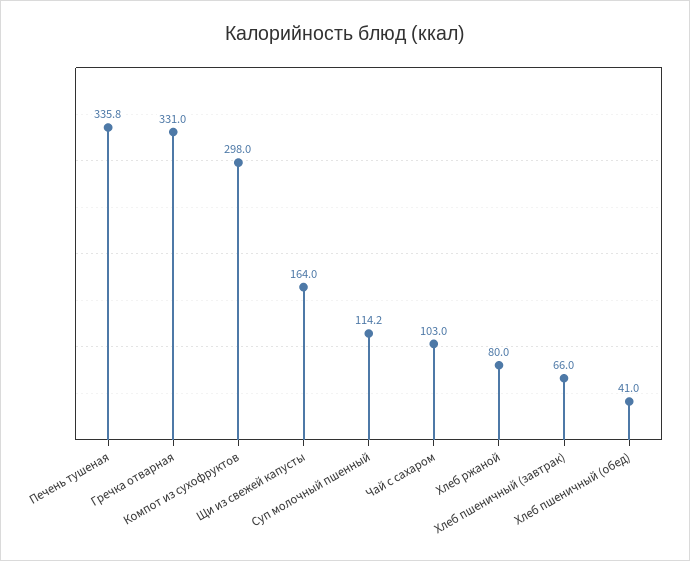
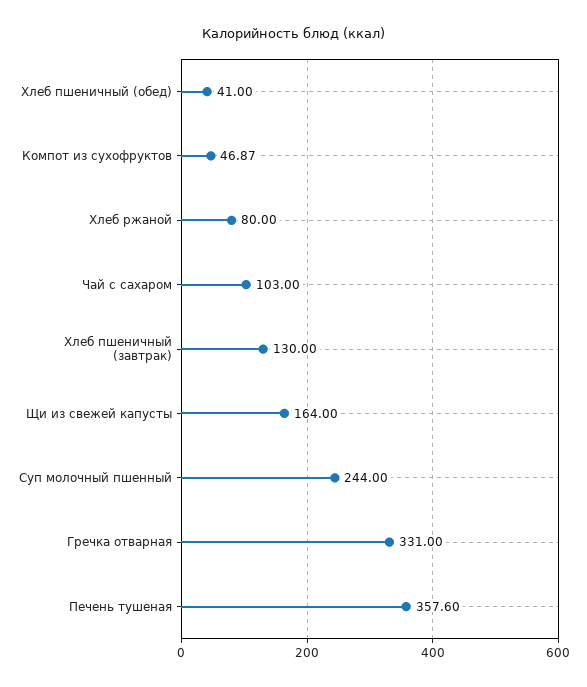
  {
-   "Печень тушеная": 335.8,
+   "Печень тушеная": 357.6,
    "Гречка отварная": 331,
-   "Компот из сухофруктов": 298,
+   "Компот из сухофруктов": 46.87,
    "Щи из свежей капусты": 164,
-   "Суп молочный пшенный": 114.2,
+   "Суп молочный пшенный": 244,
    "Чай с сахаром": 103,
    "Хлеб ржаной": 80,
-   "Хлеб пшеничный (завтрак)": 66,
+   "Хлеб пшеничный (завтрак)": 130,
    "Хлеб пшеничный (обед)": 41
  }

